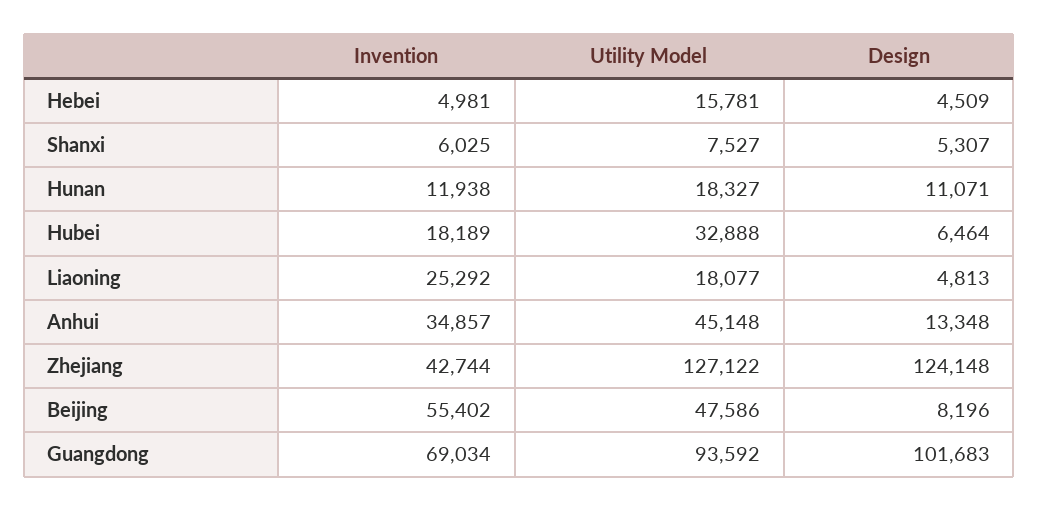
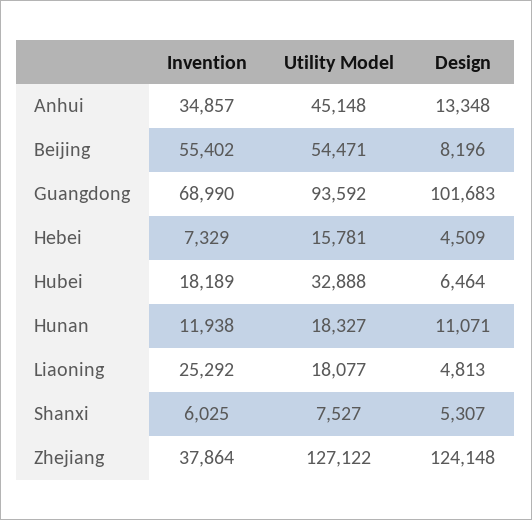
  {
    "Invention": {
-     "Hebei": 4981,
+     "Hebei": 7329,
      "Shanxi": 6025,
      "Hunan": 11938,
      "Hubei": 18189,
      "Liaoning": 25292,
      "Anhui": 34857,
-     "Zhejiang": 42744,
+     "Zhejiang": 37864,
      "Beijing": 55402,
-     "Guangdong": 69034
+     "Guangdong": 68990
    },
    "Utility Model": {
      "Hebei": 15781,
      "Shanxi": 7527,
      "Hunan": 18327,
      "Hubei": 32888,
      "Liaoning": 18077,
      "Anhui": 45148,
      "Zhejiang": 127122,
-     "Beijing": 47586,
+     "Beijing": 54471,
      "Guangdong": 93592
    },
    "Design": {
      "Hebei": 4509,
      "Shanxi": 5307,
      "Hunan": 11071,
      "Hubei": 6464,
      "Liaoning": 4813,
      "Anhui": 13348,
      "Zhejiang": 124148,
      "Beijing": 8196,
      "Guangdong": 101683
    }
  }

